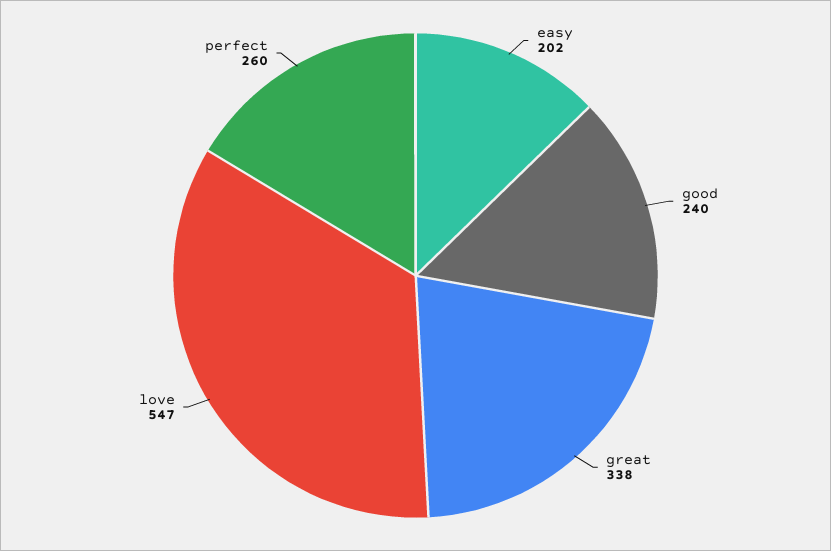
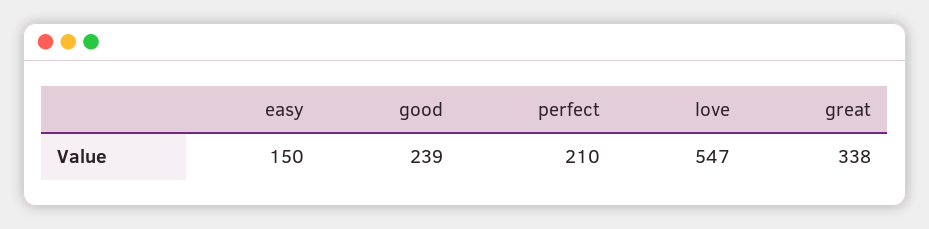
  {
-   "easy": 202,
+   "easy": 150,
-   "good": 240,
+   "good": 239,
    "great": 338,
    "love": 547,
-   "perfect": 260
+   "perfect": 210
  }

